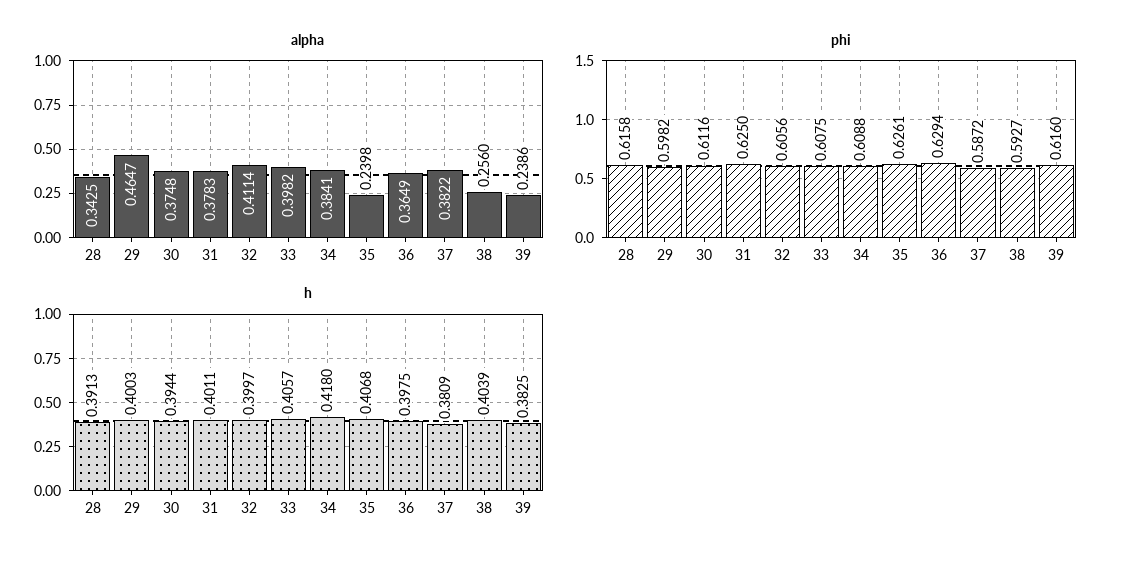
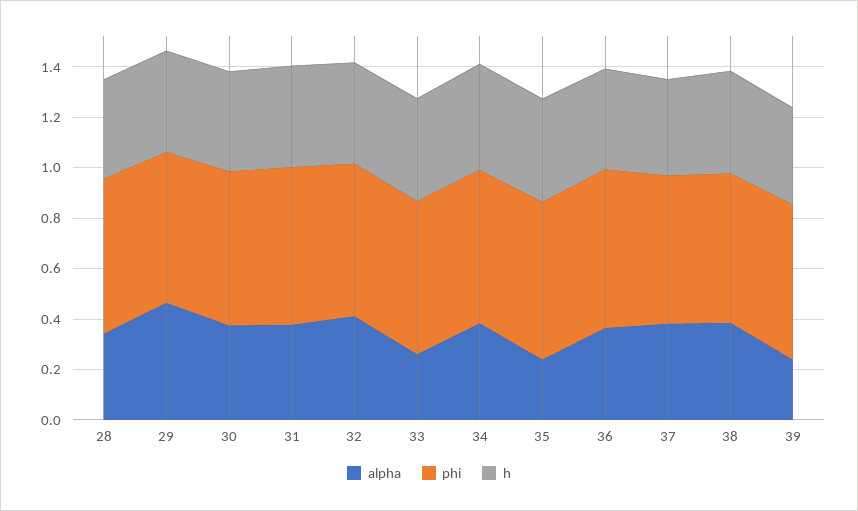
  {
    "alpha": {
      "28": 0.3425,
      "29": 0.4647,
      "30": 0.3748,
      "31": 0.3783,
      "32": 0.4114,
-     "33": 0.3982,
+     "33": 0.25,
      "34": 0.3841,
      "35": 0.2398,
      "36": 0.3649,
      "37": 0.3822,
-     "38": 0.256,
+     "38": 0.4,
      "39": 0.2386
    },
    "phi": {
      "28": 0.6158,
      "29": 0.5982,
      "30": 0.6116,
      "31": 0.625,
      "32": 0.6056,
      "33": 0.6075,
      "34": 0.6088,
      "35": 0.6261,
      "36": 0.6294,
      "37": 0.5872,
      "38": 0.5927,
      "39": 0.616
    },
    "h": {
      "28": 0.3913,
      "29": 0.4003,
      "30": 0.3944,
      "31": 0.4011,
      "32": 0.3997,
      "33": 0.4057,
      "34": 0.418,
      "35": 0.4068,
      "36": 0.3975,
      "37": 0.3809,
      "38": 0.4039,
      "39": 0.3825
    }
  }

